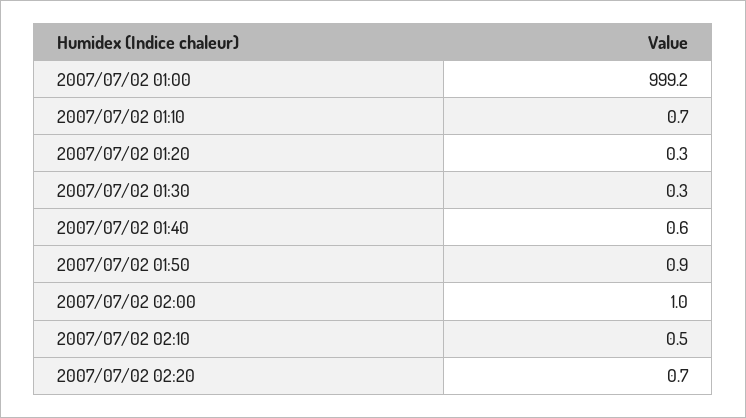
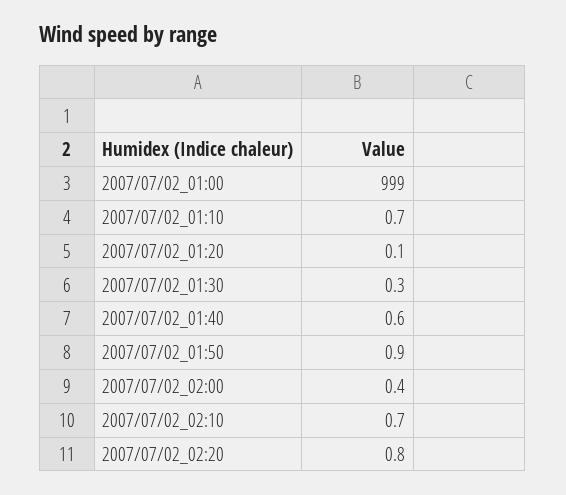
  {
-   "2007/07/02 01:00": 999.2,
+   "2007/07/02 01:00": 999,
    "2007/07/02 01:10": 0.7,
-   "2007/07/02 01:20": 0.3,
+   "2007/07/02 01:20": 0.1,
    "2007/07/02 01:30": 0.3,
    "2007/07/02 01:40": 0.6,
    "2007/07/02 01:50": 0.9,
-   "2007/07/02 02:00": 1,
+   "2007/07/02 02:00": 0.4,
-   "2007/07/02 02:10": 0.5,
+   "2007/07/02 02:10": 0.7,
-   "2007/07/02 02:20": 0.7
+   "2007/07/02 02:20": 0.8
  }

